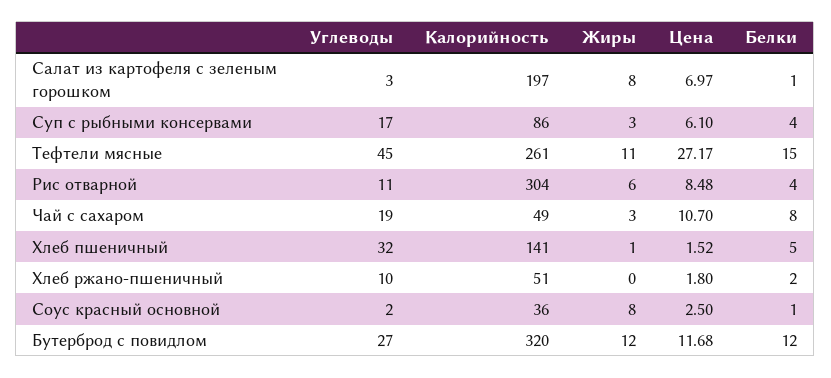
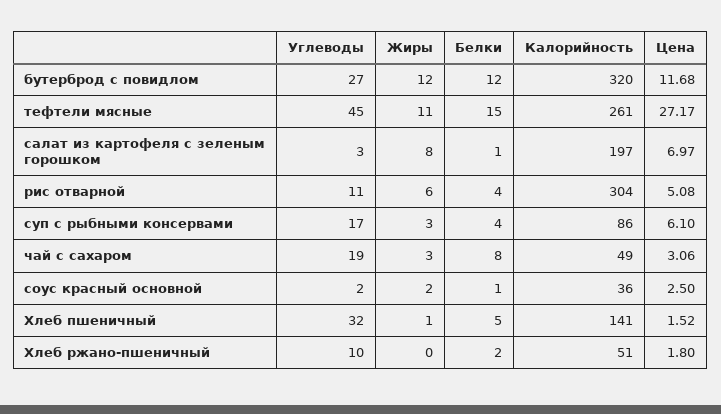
  {
    "Углеводы": {
      "Салат из картофеля с зеленым горошком": 3,
      "Суп с рыбными консервами": 17,
      "Тефтели мясные": 45,
      "Рис отварной": 11,
      "Чай с сахаром": 19,
      "Хлеб пшеничный": 32,
      "Хлеб ржано-пшеничный": 10,
      "Соус красный основной": 2,
      "Бутерброд с повидлом": 27
    },
    "Калорийность": {
      "Салат из картофеля с зеленым горошком": 197,
      "Суп с рыбными консервами": 86,
      "Тефтели мясные": 261,
      "Рис отварной": 304,
      "Чай с сахаром": 49,
      "Хлеб пшеничный": 141,
      "Хлеб ржано-пшеничный": 51,
      "Соус красный основной": 36,
      "Бутерброд с повидлом": 320
    },
    "Жиры": {
      "Салат из картофеля с зеленым горошком": 8,
      "Суп с рыбными консервами": 3,
      "Тефтели мясные": 11,
      "Рис отварной": 6,
      "Чай с сахаром": 3,
      "Хлеб пшеничный": 1,
      "Хлеб ржано-пшеничный": 0,
-     "Соус красный основной": 8,
+     "Соус красный основной": 2,
      "Бутерброд с повидлом": 12
    },
    "Цена": {
      "Салат из картофеля с зеленым горошком": 6.97,
      "Суп с рыбными консервами": 6.1,
      "Тефтели мясные": 27.17,
-     "Рис отварной": 8.48,
+     "Рис отварной": 5.08,
-     "Чай с сахаром": 10.7,
+     "Чай с сахаром": 3.06,
      "Хлеб пшеничный": 1.52,
      "Хлеб ржано-пшеничный": 1.8,
      "Соус красный основной": 2.5,
      "Бутерброд с повидлом": 11.68
    },
    "Белки": {
      "Салат из картофеля с зеленым горошком": 1,
      "Суп с рыбными консервами": 4,
      "Тефтели мясные": 15,
      "Рис отварной": 4,
      "Чай с сахаром": 8,
      "Хлеб пшеничный": 5,
      "Хлеб ржано-пшеничный": 2,
      "Соус красный основной": 1,
      "Бутерброд с повидлом": 12
    }
  }

